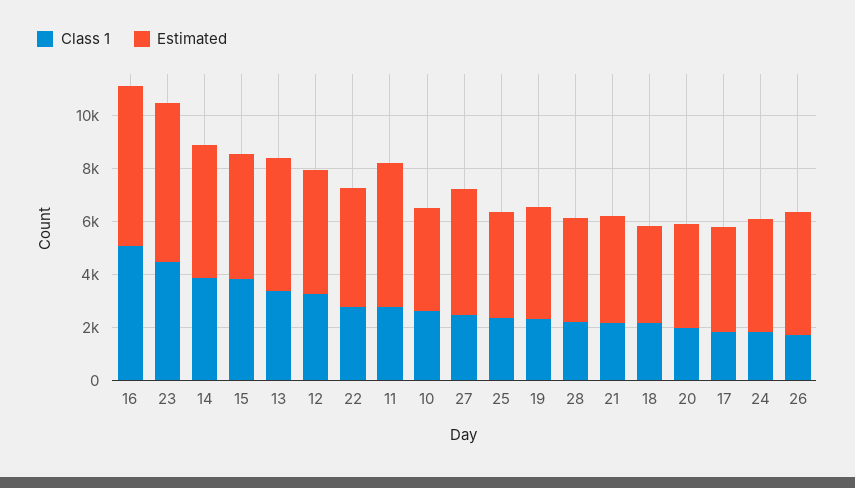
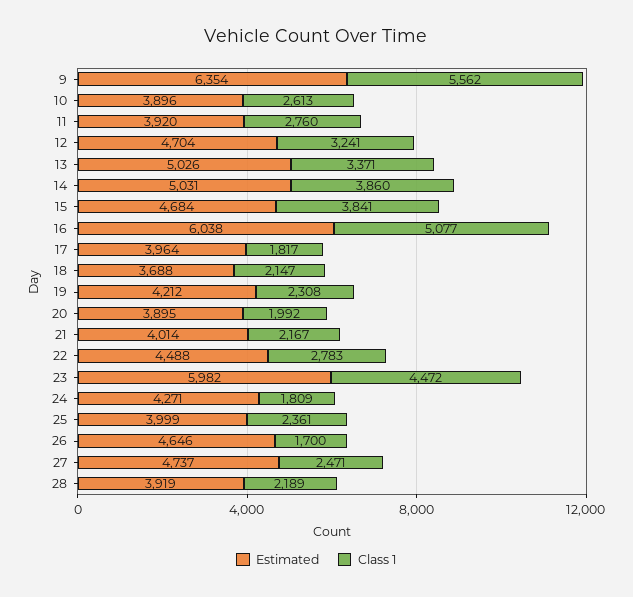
  {
    "Class 1": {
      "16": 5077,
      "23": 4472,
      "14": 3860,
      "15": 3841,
      "13": 3371,
      "12": 3241,
      "22": 2783,
      "11": 2760,
      "10": 2613,
      "27": 2471,
      "25": 2361,
      "19": 2308,
      "28": 2189,
      "21": 2167,
      "18": 2147,
      "20": 1992,
      "17": 1817,
      "24": 1809,
-     "26": 1700
+     "26": 1700,
+     "9": 5562
    },
    "Estimated": {
      "16": 6038,
      "23": 5982,
      "14": 5031,
      "15": 4684,
      "13": 5026,
      "12": 4704,
      "22": 4488,
-     "11": 5500,
+     "11": 3920,
      "10": 3896,
      "27": 4737,
      "25": 3999,
      "19": 4212,
      "28": 3919,
      "21": 4014,
      "18": 3688,
      "20": 3895,
      "17": 3964,
      "24": 4271,
-     "26": 4646
+     "26": 4646,
+     "9": 6354
    }
  }

